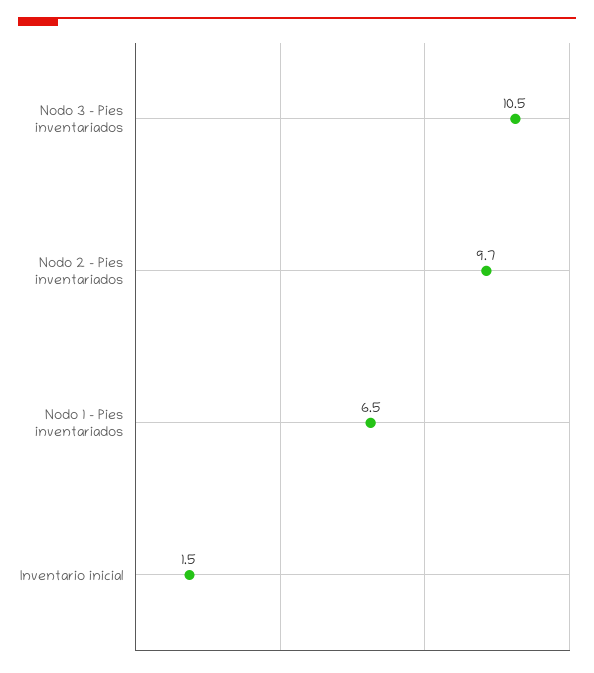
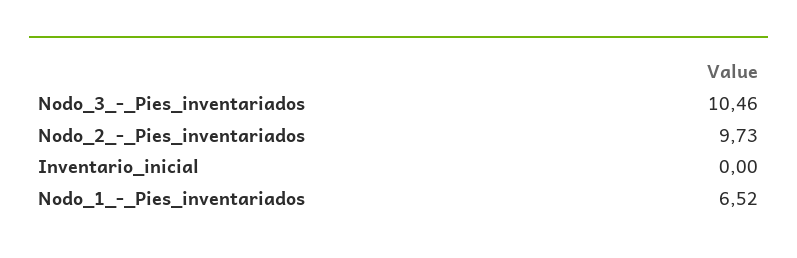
  {
    "Nodo 3 - Pies inventariados": 10.46,
    "Nodo 2 - Pies inventariados": 9.73,
    "Nodo 1 - Pies inventariados": 6.52,
-   "Inventario inicial": 1.5
+   "Inventario inicial": 0
  }

